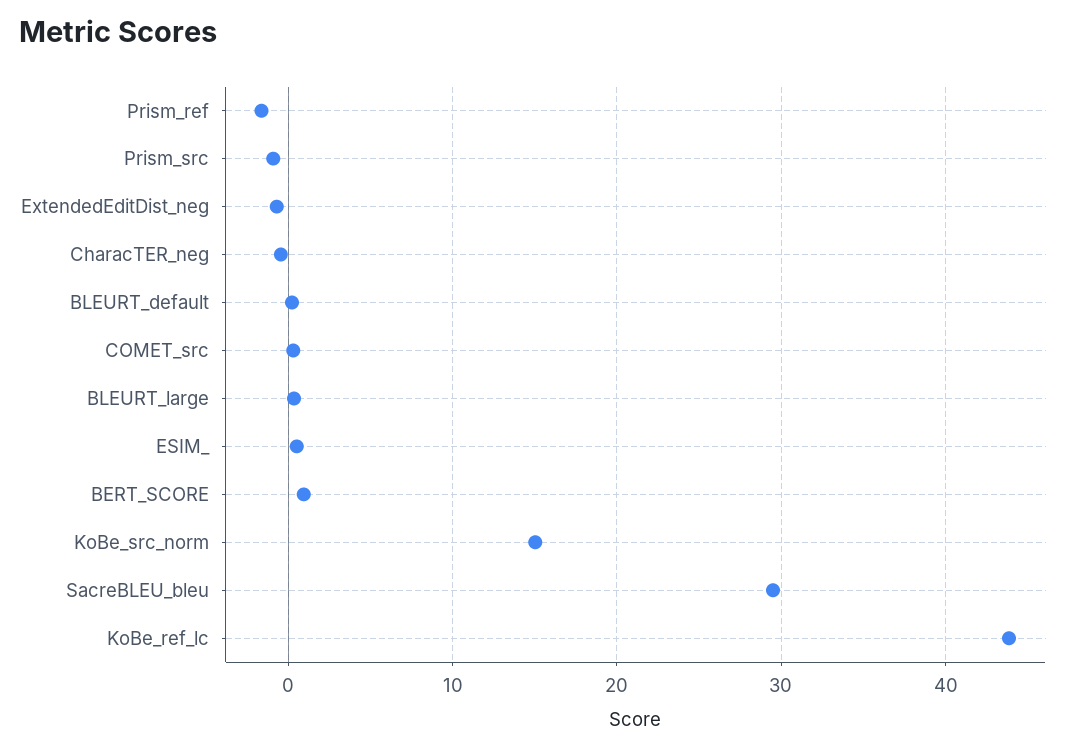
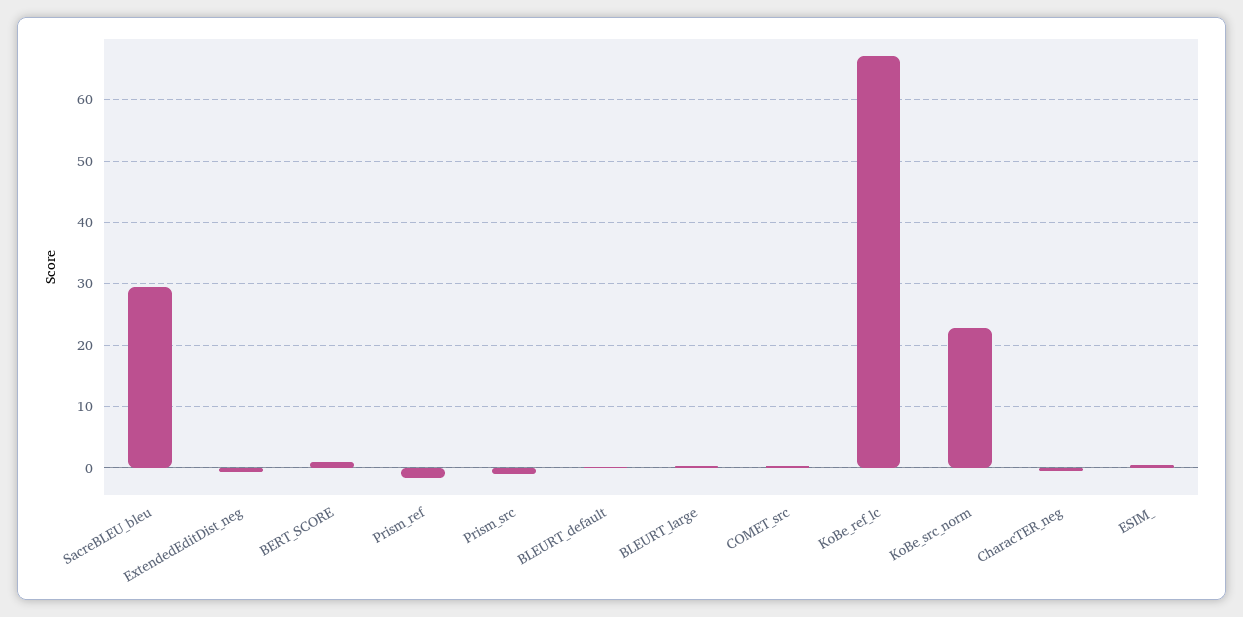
  {
    "Prism_ref": -2,
    "Prism_src": -1,
    "ExtendedEditDist_neg": -1,
    "CharacTER_neg": 0,
    "BLEURT_default": 0,
    "COMET_src": 0,
    "BLEURT_large": 0,
    "ESIM_": 1,
    "BERT_SCORE": 1,
-   "KoBe_src_norm": 15,
+   "KoBe_src_norm": 23,
    "SacreBLEU_bleu": 30,
-   "KoBe_ref_lc": 44
+   "KoBe_ref_lc": 67
  }

